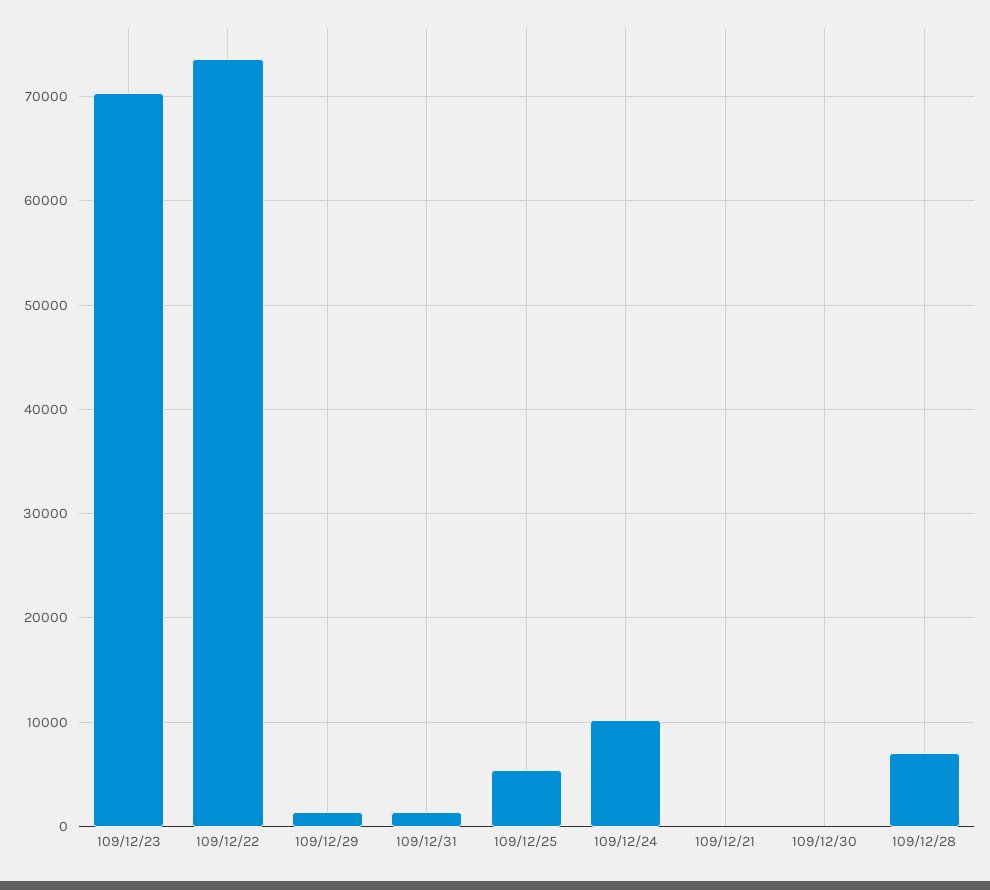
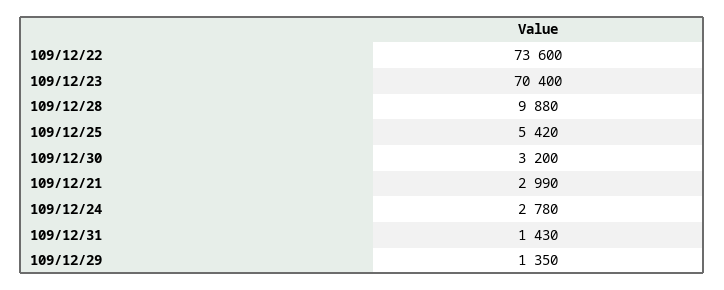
  {
    "109/12/23": 70400,
    "109/12/22": 73600,
    "109/12/29": 1350,
    "109/12/31": 1430,
    "109/12/25": 5420,
-   "109/12/24": 10000,
+   "109/12/24": 2780,
-   "109/12/21": 0,
+   "109/12/21": 2990,
-   "109/12/30": 0,
+   "109/12/30": 3200,
-   "109/12/28": 7000
+   "109/12/28": 9880
  }

